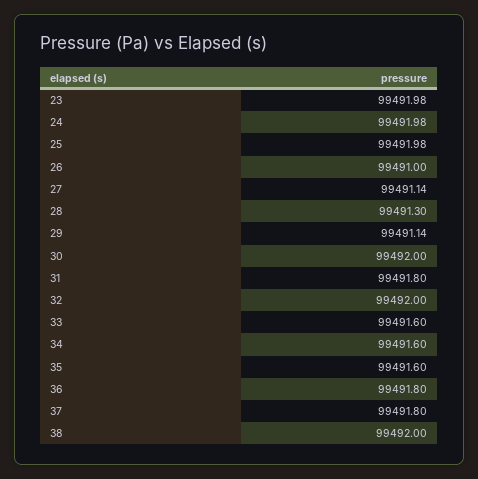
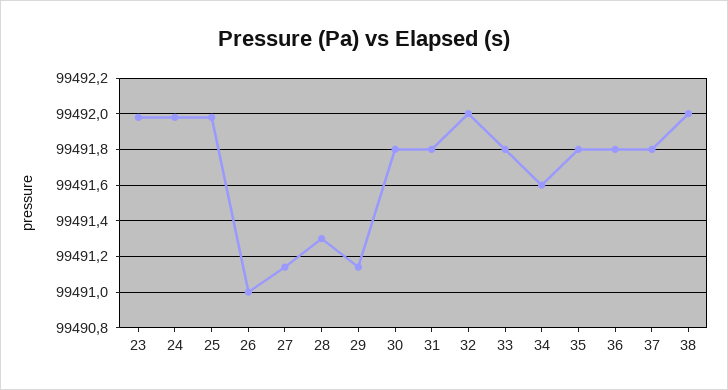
  {
    "23": 99491.98,
    "24": 99491.98,
    "25": 99491.98,
    "26": 99491,
    "27": 99491.14,
    "28": 99491.3,
    "29": 99491.14,
-   "30": 99492,
+   "30": 99491.8,
    "31": 99491.8,
    "32": 99492,
-   "33": 99491.6,
+   "33": 99491.8,
    "34": 99491.6,
-   "35": 99491.6,
+   "35": 99491.8,
    "36": 99491.8,
    "37": 99491.8,
    "38": 99492
  }

